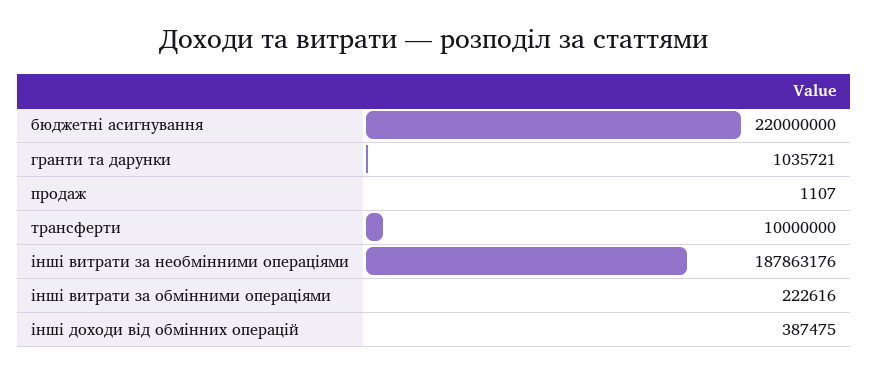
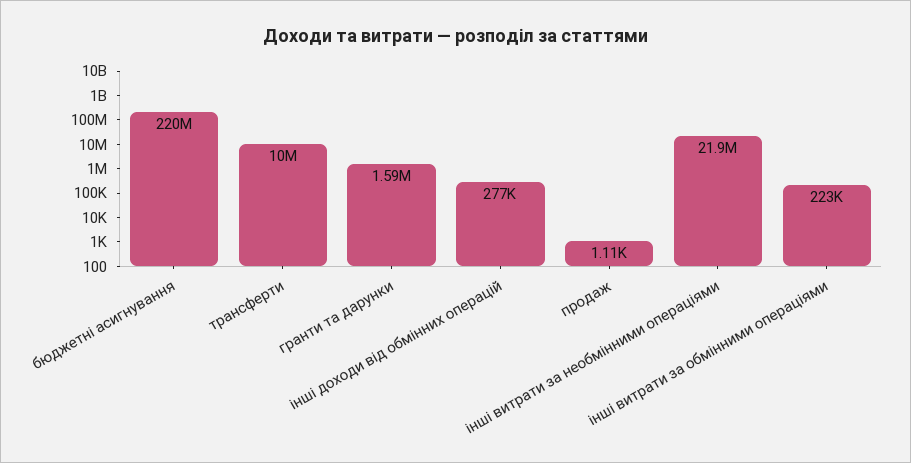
  {
    "бюджетні асигнування": 220000000,
-   "гранти та дарунки": 1035721,
+   "гранти та дарунки": 1590000,
    "продаж": 1107,
    "трансферти": 10000000,
-   "інші витрати за необмінними операціями": 187863176,
+   "інші витрати за необмінними операціями": 21900000,
    "інші витрати за обмінними операціями": 222616,
-   "інші доходи від обмінних операцій": 387475
+   "інші доходи від обмінних операцій": 277000
  }

